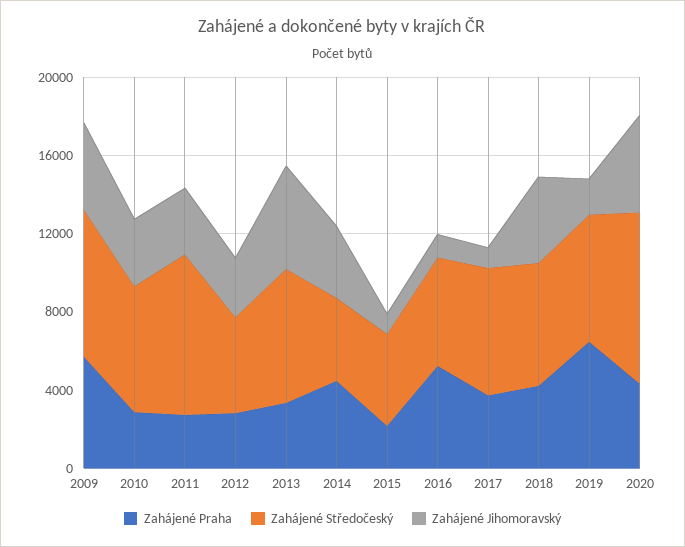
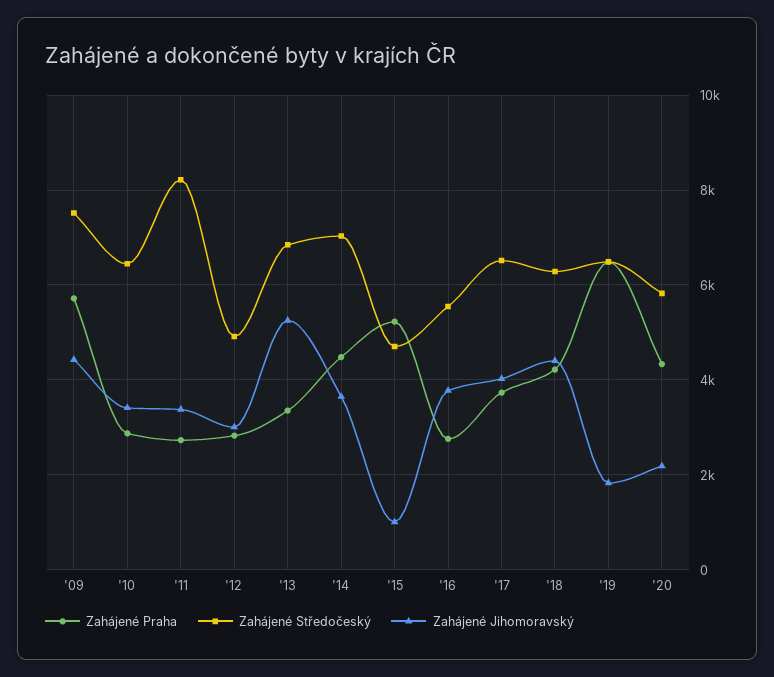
  {
    "Zahájené Praha": {
      "2009": 5800,
      "2010": 2800,
      "2011": 2800,
      "2012": 2800,
      "2013": 3400,
      "2014": 4400,
-     "2015": 2000,
+     "2015": 5200,
-     "2016": 5000,
+     "2016": 2800,
      "2017": 3800,
      "2018": 4200,
      "2019": 6400,
      "2020": 4400
    },
    "Zahájené Středočeský": {
      "2009": 7600,
      "2010": 6400,
      "2011": 8200,
      "2012": 5000,
      "2013": 6800,
-     "2014": 4000,
+     "2014": 7000,
      "2015": 4800,
      "2016": 5600,
      "2017": 6600,
      "2018": 6200,
      "2019": 6400,
-     "2020": 9000
+     "2020": 5800
    },
    "Zahájené Jihomoravský": {
      "2009": 4400,
      "2010": 3400,
      "2011": 3400,
      "2012": 3000,
      "2013": 5200,
      "2014": 3600,
      "2015": 1000,
-     "2016": 1000,
+     "2016": 3800,
-     "2017": 1000,
+     "2017": 4000,
      "2018": 4400,
      "2019": 1800,
-     "2020": 5000
+     "2020": 2200
    }
  }

